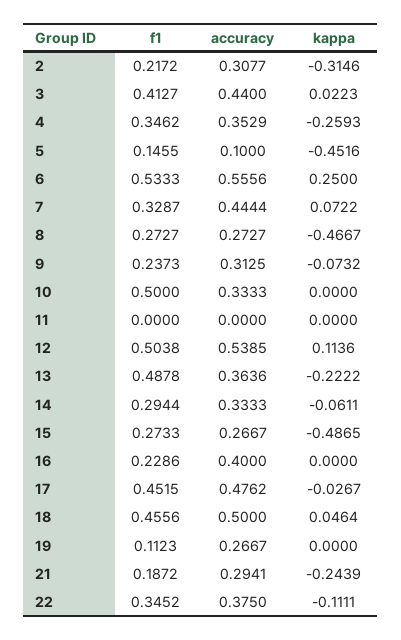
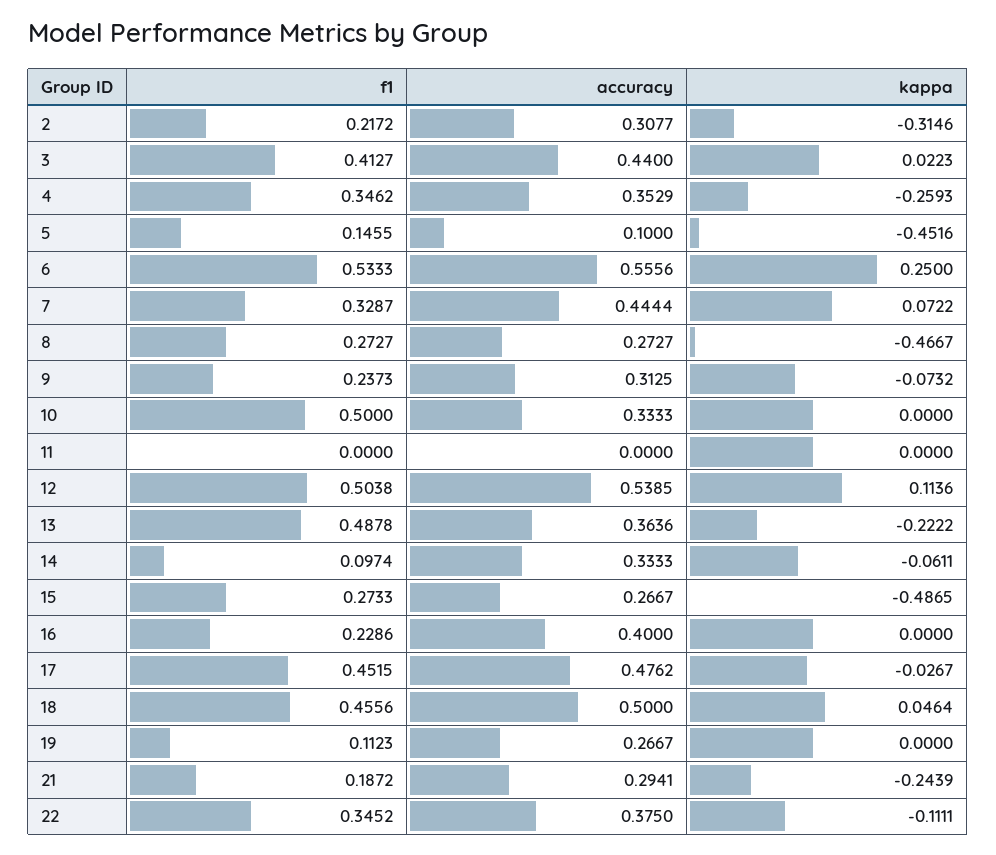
  {
    "f1": {
      "2": 0.2172,
      "3": 0.4127,
      "4": 0.3462,
      "5": 0.1455,
      "6": 0.5333,
      "7": 0.3287,
      "8": 0.2727,
      "9": 0.2373,
      "10": 0.5,
      "11": 0,
      "12": 0.5038,
      "13": 0.4878,
-     "14": 0.2944,
+     "14": 0.0974,
      "15": 0.2733,
      "16": 0.2286,
      "17": 0.4515,
      "18": 0.4556,
      "19": 0.1123,
      "21": 0.1872,
      "22": 0.3452
    },
    "accuracy": {
      "2": 0.3077,
      "3": 0.44,
      "4": 0.3529,
      "5": 0.1,
      "6": 0.5556,
      "7": 0.4444,
      "8": 0.2727,
      "9": 0.3125,
      "10": 0.3333,
      "11": 0,
      "12": 0.5385,
      "13": 0.3636,
      "14": 0.3333,
      "15": 0.2667,
      "16": 0.4,
      "17": 0.4762,
      "18": 0.5,
      "19": 0.2667,
      "21": 0.2941,
      "22": 0.375
    },
    "kappa": {
      "2": -0.3146,
      "3": 0.0223,
      "4": -0.2593,
      "5": -0.4516,
      "6": 0.25,
      "7": 0.0722,
      "8": -0.4667,
      "9": -0.0732,
      "10": 0,
      "11": 0,
      "12": 0.1136,
      "13": -0.2222,
      "14": -0.0611,
      "15": -0.4865,
      "16": 0,
      "17": -0.0267,
      "18": 0.0464,
      "19": 0,
      "21": -0.2439,
      "22": -0.1111
    }
  }

